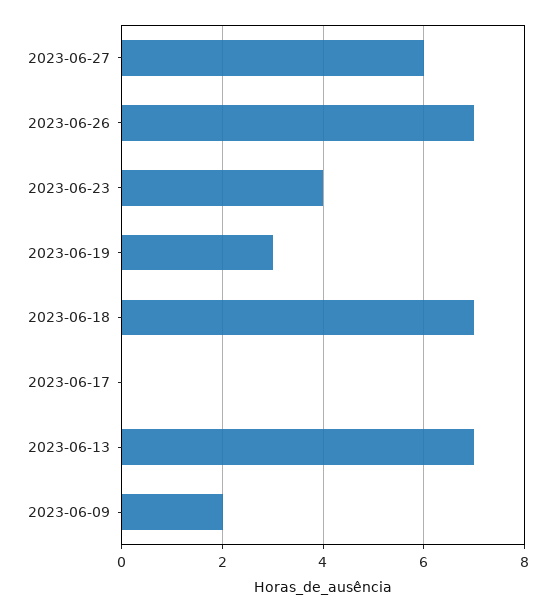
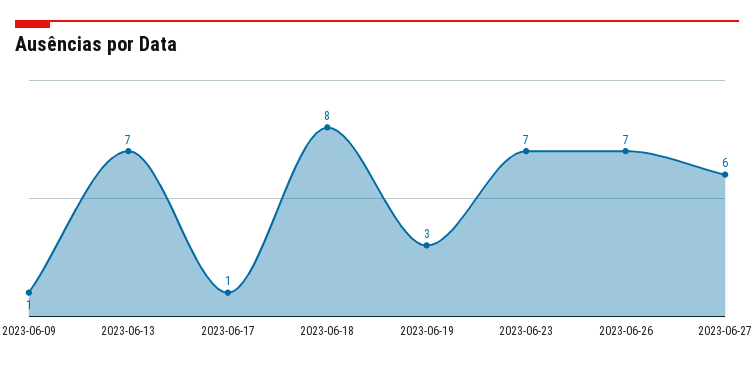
  {
    "2023-06-27": 6,
    "2023-06-26": 7,
-   "2023-06-23": 4,
+   "2023-06-23": 7,
    "2023-06-19": 3,
-   "2023-06-18": 7,
+   "2023-06-18": 8,
-   "2023-06-17": 0,
+   "2023-06-17": 1,
    "2023-06-13": 7,
-   "2023-06-09": 2
+   "2023-06-09": 1
  }

